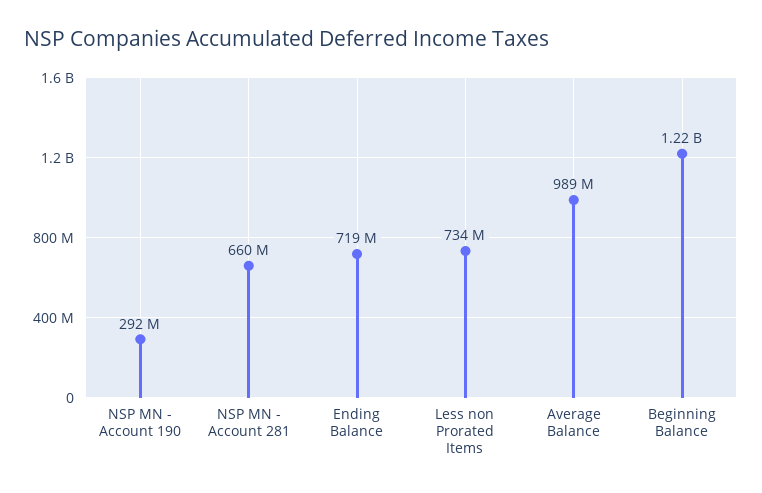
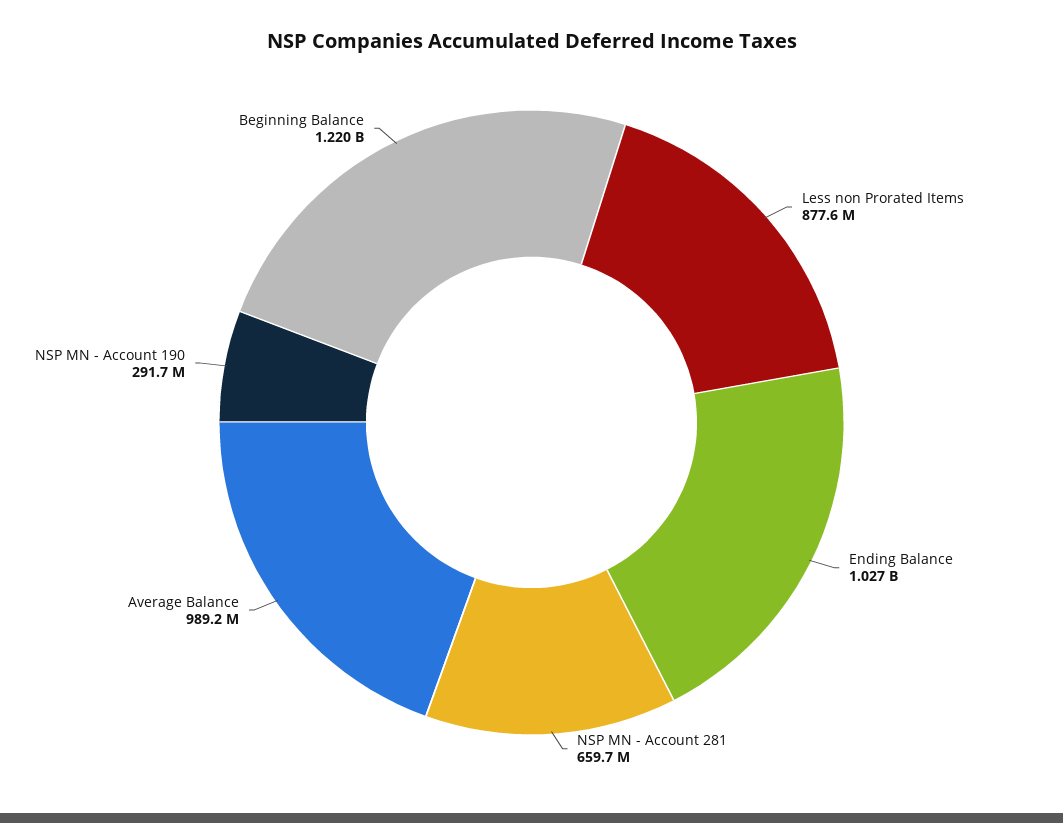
  {
    "NSP MN - Account 190": 291700000,
    "NSP MN - Account 281": 659700000,
-   "Ending Balance": 719000000,
+   "Ending Balance": 1027000000,
-   "Less non Prorated Items": 734000000,
+   "Less non Prorated Items": 877600000,
    "Average Balance": 989200000,
    "Beginning Balance": 1220000000
  }

